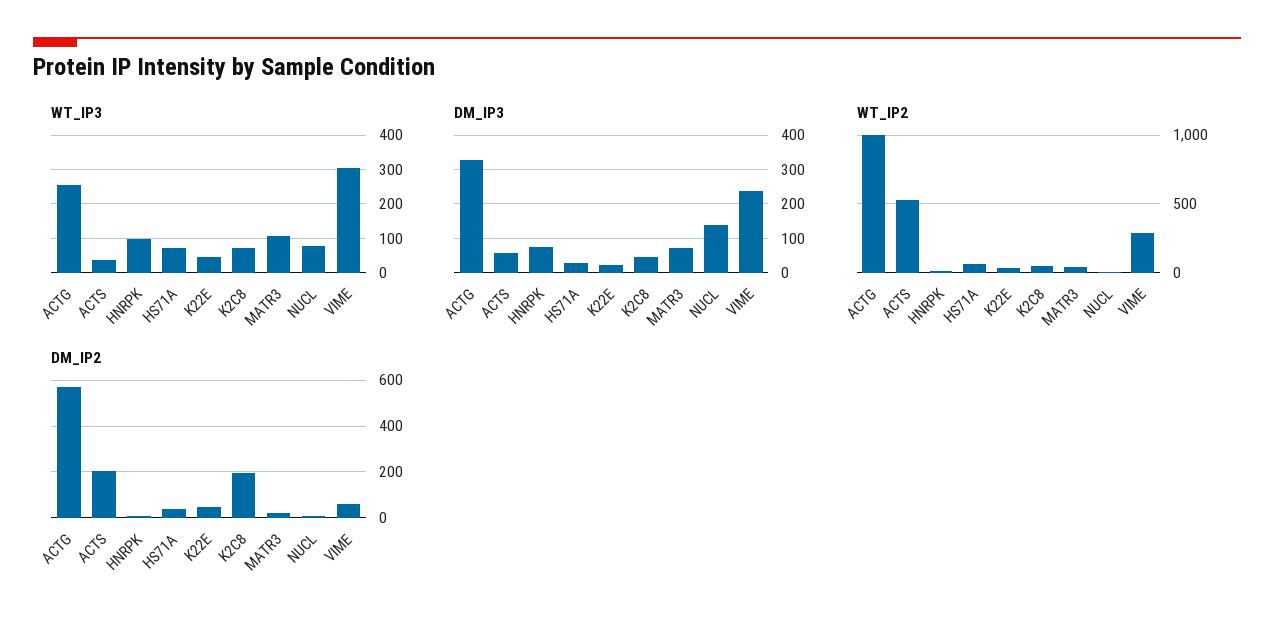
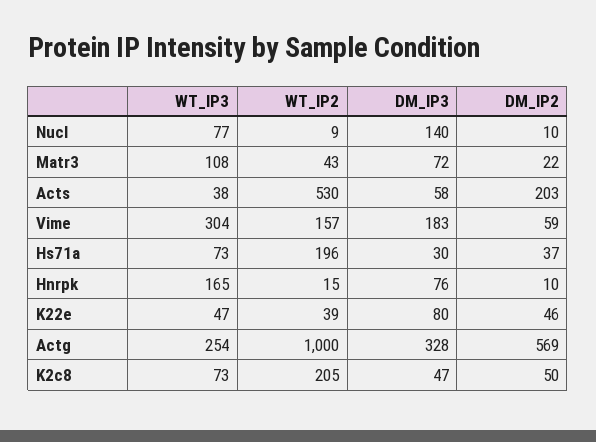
  {
    "WT_IP3": {
      "ACTG": 254,
      "ACTS": 38,
-     "HNRPK": 100,
+     "HNRPK": 165,
      "HS71A": 73,
      "K22E": 47,
      "K2C8": 73,
      "MATR3": 108,
      "NUCL": 77,
      "VIME": 304
    },
    "DM_IP3": {
      "ACTG": 328,
      "ACTS": 58,
      "HNRPK": 76,
      "HS71A": 30,
-     "K22E": 20,
+     "K22E": 80,
      "K2C8": 47,
      "MATR3": 72,
      "NUCL": 140,
-     "VIME": 240
+     "VIME": 183
    },
    "WT_IP2": {
      "ACTG": 1000,
      "ACTS": 530,
      "HNRPK": 15,
-     "HS71A": 50,
+     "HS71A": 196,
      "K22E": 39,
-     "K2C8": 50,
+     "K2C8": 205,
      "MATR3": 43,
      "NUCL": 9,
-     "VIME": 300
+     "VIME": 157
    },
    "DM_IP2": {
      "ACTG": 569,
      "ACTS": 203,
      "HNRPK": 10,
      "HS71A": 37,
      "K22E": 46,
-     "K2C8": 200,
+     "K2C8": 50,
      "MATR3": 22,
      "NUCL": 10,
      "VIME": 59
    }
  }

